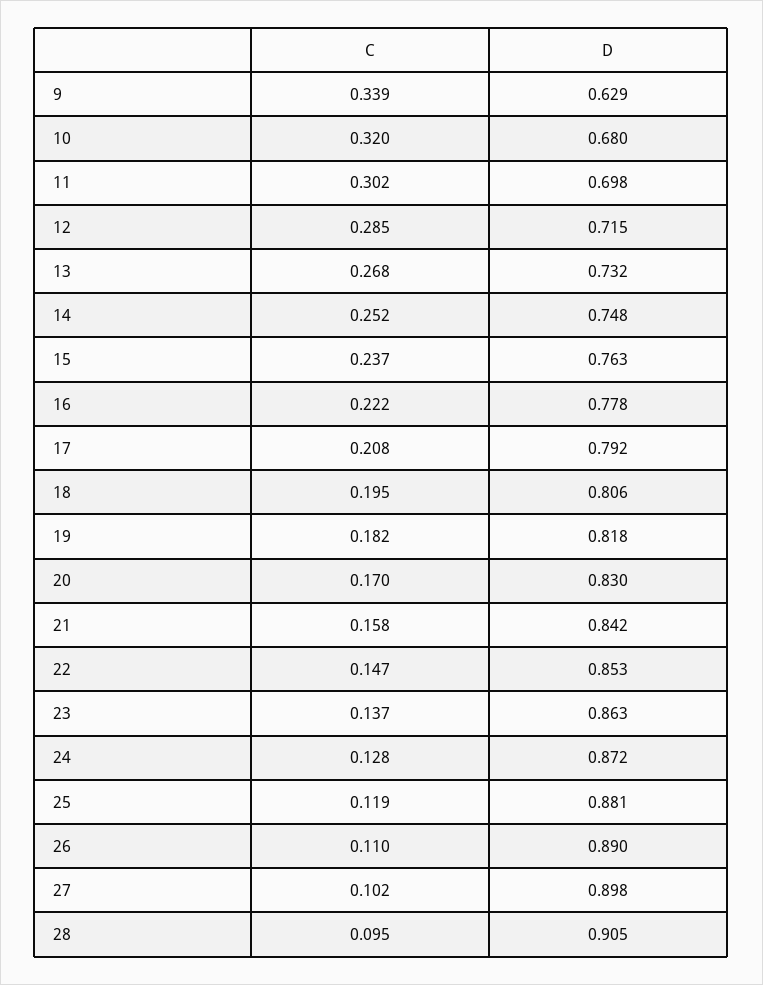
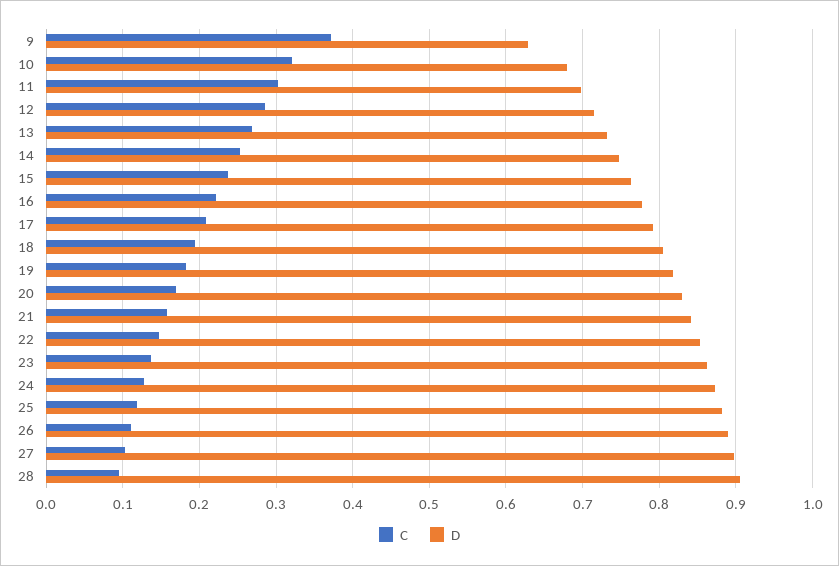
  {
    "C": {
-     "9": 0.339,
+     "9": 0.37,
      "10": 0.32,
      "11": 0.302,
      "12": 0.285,
      "13": 0.268,
      "14": 0.252,
      "15": 0.237,
      "16": 0.222,
      "17": 0.208,
      "18": 0.195,
      "19": 0.182,
      "20": 0.17,
      "21": 0.158,
      "22": 0.147,
      "23": 0.137,
      "24": 0.128,
      "25": 0.119,
      "26": 0.11,
      "27": 0.102,
      "28": 0.095
    },
    "D": {
      "9": 0.629,
      "10": 0.68,
      "11": 0.698,
      "12": 0.715,
      "13": 0.732,
      "14": 0.748,
      "15": 0.763,
      "16": 0.778,
      "17": 0.792,
      "18": 0.806,
      "19": 0.818,
      "20": 0.83,
      "21": 0.842,
      "22": 0.853,
      "23": 0.863,
      "24": 0.872,
      "25": 0.881,
      "26": 0.89,
      "27": 0.898,
      "28": 0.905
    }
  }

